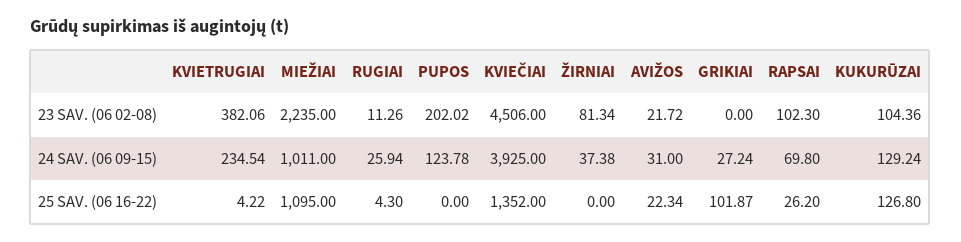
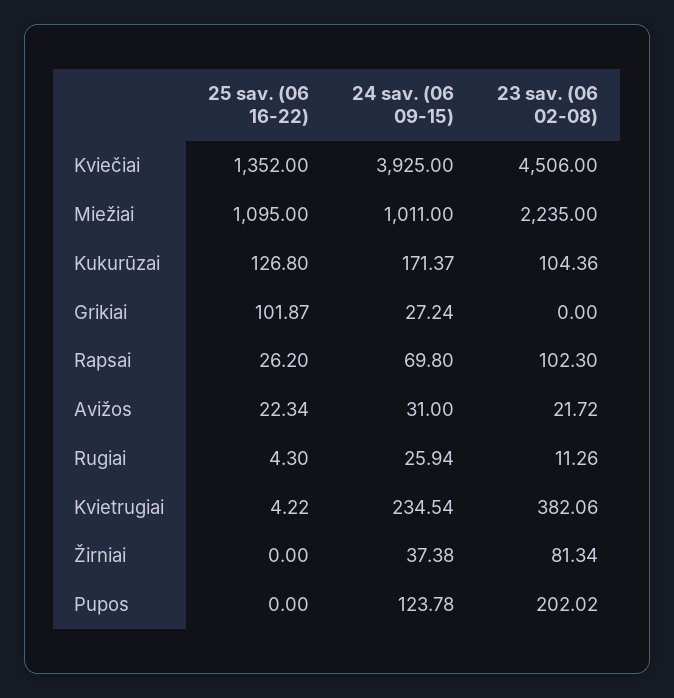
  {
    "KVIETRUGIAI": {
      "23 SAV. (06 02-08)": 382.06,
      "24 SAV. (06 09-15)": 234.54,
      "25 SAV. (06 16-22)": 4.22
    },
    "MIEŽIAI": {
      "23 SAV. (06 02-08)": 2235,
      "24 SAV. (06 09-15)": 1011,
      "25 SAV. (06 16-22)": 1095
    },
    "RUGIAI": {
      "23 SAV. (06 02-08)": 11.26,
      "24 SAV. (06 09-15)": 25.94,
      "25 SAV. (06 16-22)": 4.3
    },
    "PUPOS": {
      "23 SAV. (06 02-08)": 202.02,
      "24 SAV. (06 09-15)": 123.78,
      "25 SAV. (06 16-22)": 0
    },
    "KVIEČIAI": {
      "23 SAV. (06 02-08)": 4506,
      "24 SAV. (06 09-15)": 3925,
      "25 SAV. (06 16-22)": 1352
    },
    "ŽIRNIAI": {
      "23 SAV. (06 02-08)": 81.34,
      "24 SAV. (06 09-15)": 37.38,
      "25 SAV. (06 16-22)": 0
    },
    "AVIŽOS": {
      "23 SAV. (06 02-08)": 21.72,
      "24 SAV. (06 09-15)": 31,
      "25 SAV. (06 16-22)": 22.34
    },
    "GRIKIAI": {
      "23 SAV. (06 02-08)": 0,
      "24 SAV. (06 09-15)": 27.24,
      "25 SAV. (06 16-22)": 101.87
    },
    "RAPSAI": {
      "23 SAV. (06 02-08)": 102.3,
      "24 SAV. (06 09-15)": 69.8,
      "25 SAV. (06 16-22)": 26.2
    },
    "KUKURŪZAI": {
      "23 SAV. (06 02-08)": 104.36,
-     "24 SAV. (06 09-15)": 129.24,
+     "24 SAV. (06 09-15)": 171.37,
      "25 SAV. (06 16-22)": 126.8
    }
  }

